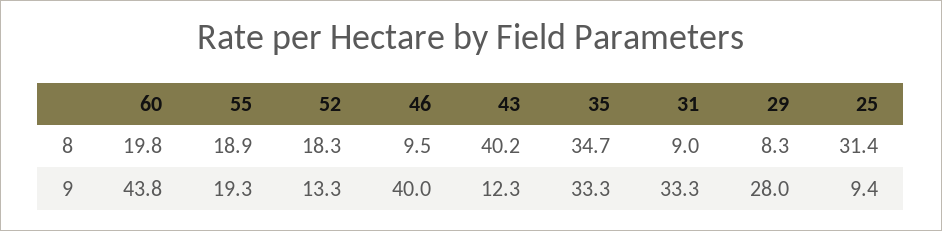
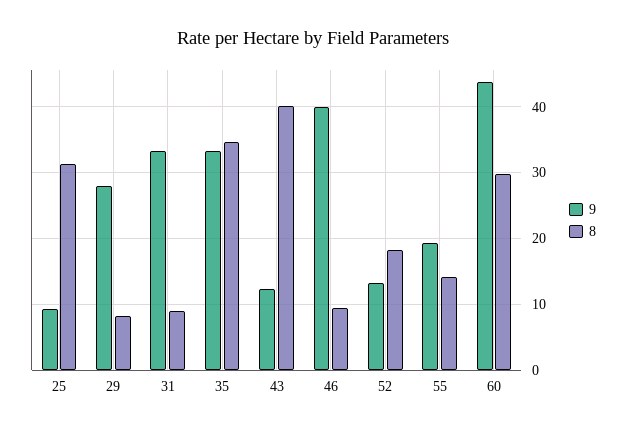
  {
    "8": {
-     "60": 19.8,
+     "60": 30,
-     "55": 18.9,
+     "55": 14,
      "52": 18.3,
      "46": 9.5,
      "43": 40.2,
      "35": 34.7,
      "31": 9,
      "29": 8.3,
      "25": 31.4
    },
    "9": {
      "60": 43.8,
      "55": 19.3,
      "52": 13.3,
      "46": 40,
      "43": 12.3,
      "35": 33.3,
      "31": 33.3,
      "29": 28,
      "25": 9.4
    }
  }

